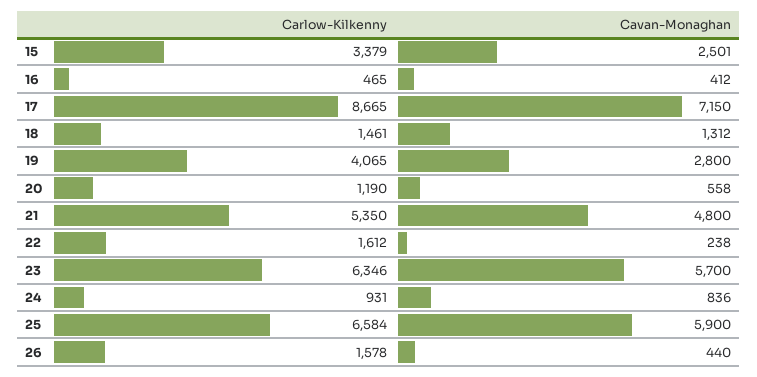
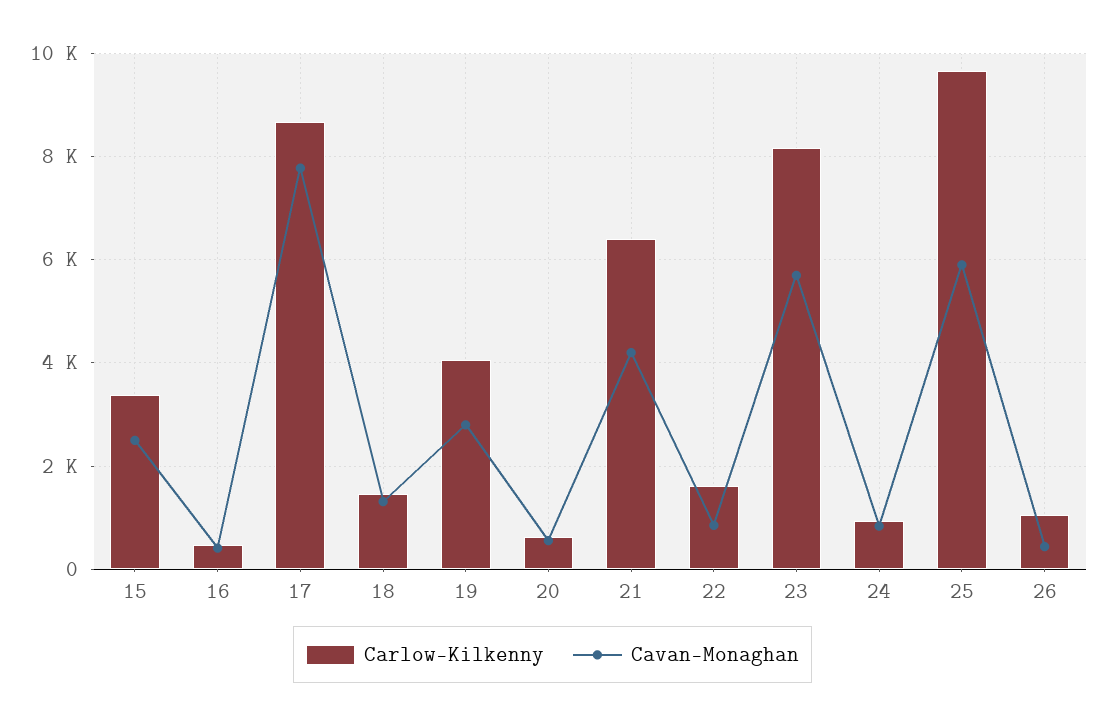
  {
    "Carlow-Kilkenny": {
      "15": 3379,
      "16": 465,
      "17": 8665,
      "18": 1461,
      "19": 4065,
-     "20": 1190,
+     "20": 600,
-     "21": 5350,
+     "21": 6400,
      "22": 1612,
-     "23": 6346,
+     "23": 8200,
      "24": 931,
-     "25": 6584,
+     "25": 9600,
-     "26": 1578
+     "26": 1000
    },
    "Cavan-Monaghan": {
      "15": 2501,
      "16": 412,
-     "17": 7150,
+     "17": 7800,
      "18": 1312,
      "19": 2800,
      "20": 558,
-     "21": 4800,
+     "21": 4200,
-     "22": 238,
+     "22": 800,
      "23": 5700,
      "24": 836,
      "25": 5900,
      "26": 440
    }
  }

